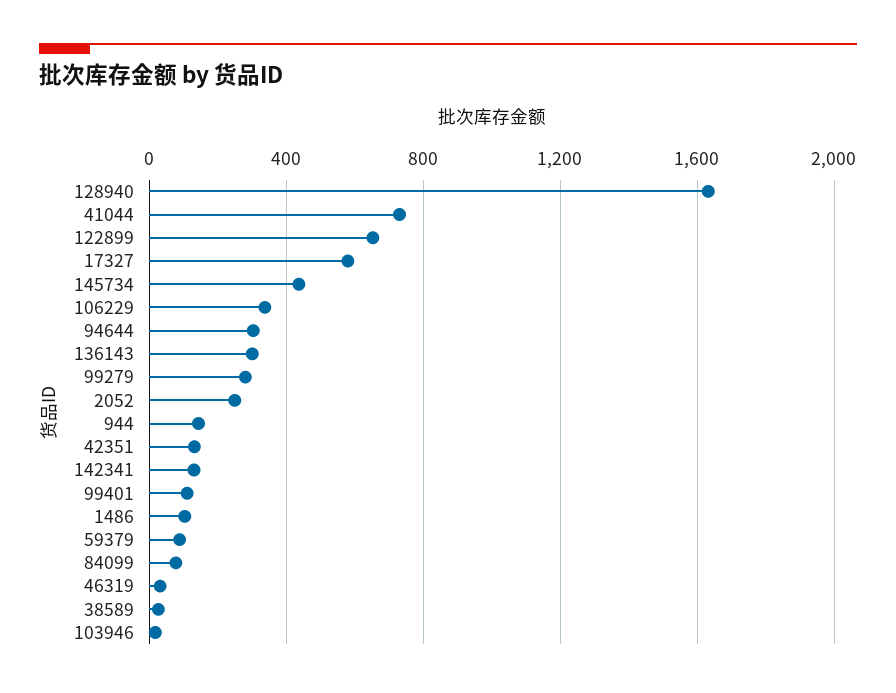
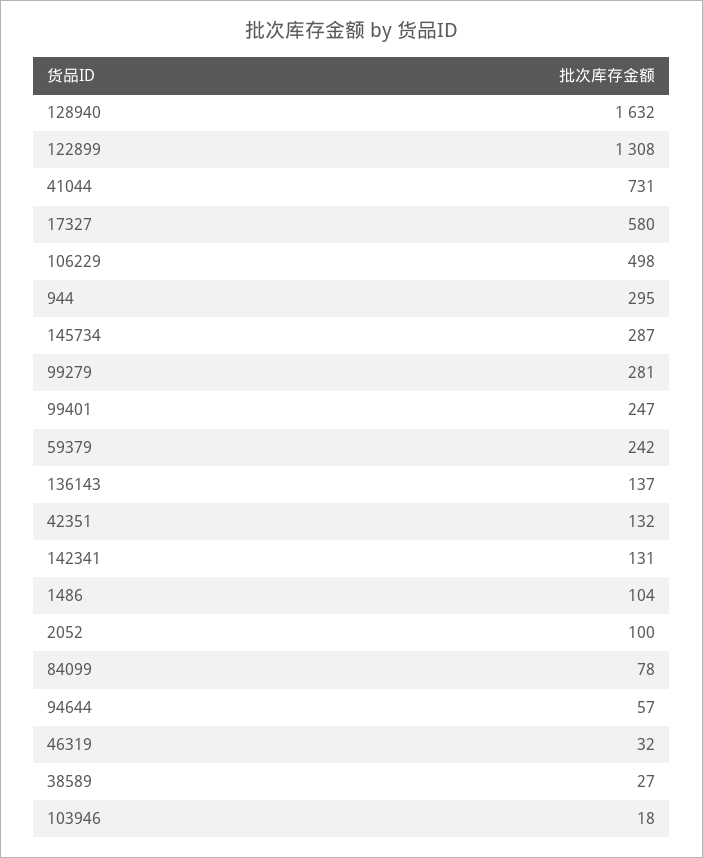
  {
    "128940": 1632,
    "41044": 731,
-   "122899": 650,
+   "122899": 1308,
    "17327": 580,
-   "145734": 450,
+   "145734": 287,
-   "106229": 350,
+   "106229": 498,
-   "94644": 300,
+   "94644": 57,
-   "136143": 300,
+   "136143": 137,
    "99279": 281,
-   "2052": 250,
+   "2052": 100,
-   "944": 150,
+   "944": 295,
    "42351": 132,
    "142341": 131,
-   "99401": 100,
+   "99401": 247,
    "1486": 104,
-   "59379": 100,
+   "59379": 242,
    "84099": 78,
    "46319": 32,
    "38589": 27,
    "103946": 18
  }

